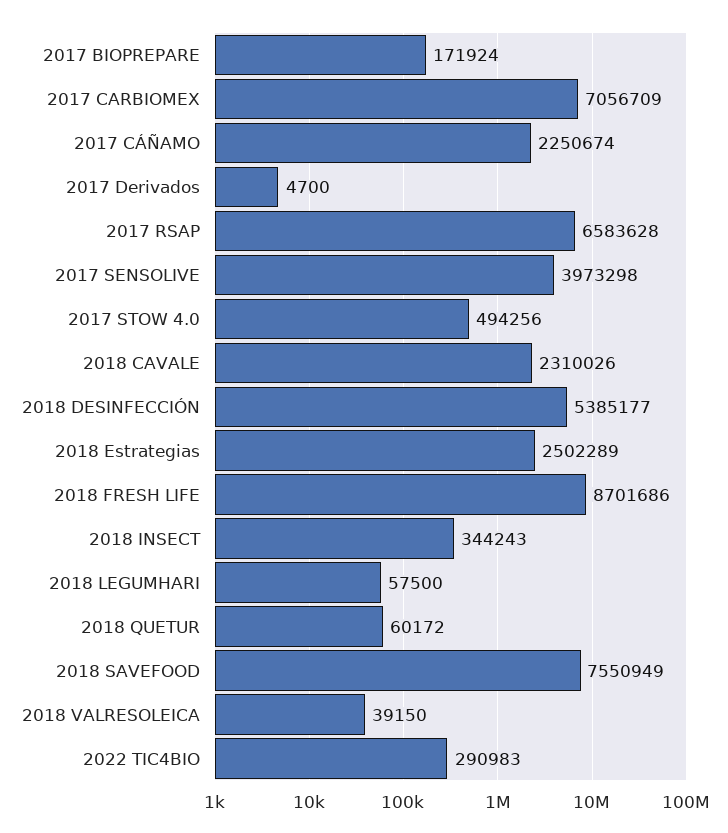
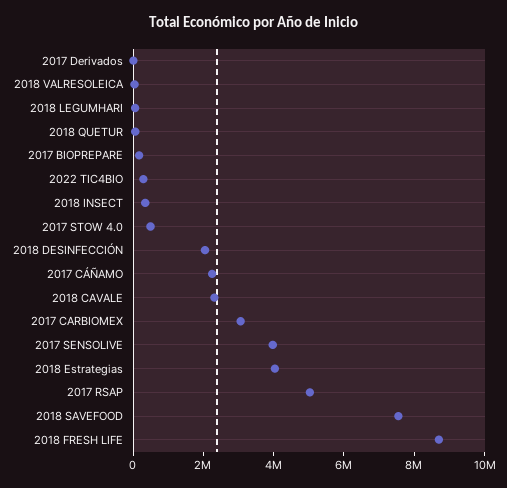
  {
    "2017 BIOPREPARE": 171924,
-   "2017 CARBIOMEX": 7056709,
+   "2017 CARBIOMEX": 3000000,
    "2017 CÁÑAMO": 2250674,
    "2017 Derivados": 4700,
-   "2017 RSAP": 6583628,
+   "2017 RSAP": 5000000,
    "2017 SENSOLIVE": 3973298,
    "2017 STOW 4.0": 494256,
    "2018 CAVALE": 2310026,
-   "2018 DESINFECCIÓN": 5385177,
+   "2018 DESINFECCIÓN": 2000000,
-   "2018 Estrategias": 2502289,
+   "2018 Estrategias": 4000000,
    "2018 FRESH LIFE": 8701686,
    "2018 INSECT": 344243,
    "2018 LEGUMHARI": 57500,
    "2018 QUETUR": 60172,
    "2018 SAVEFOOD": 7550949,
    "2018 VALRESOLEICA": 39150,
    "2022 TIC4BIO": 290983
  }

